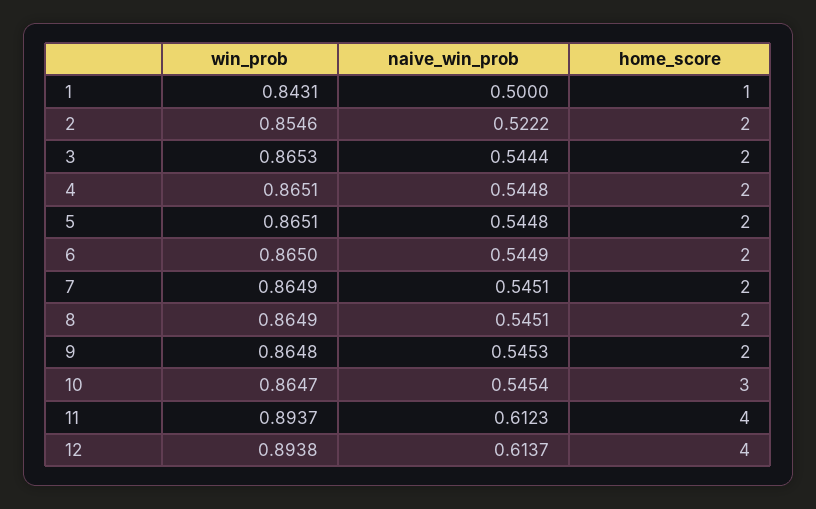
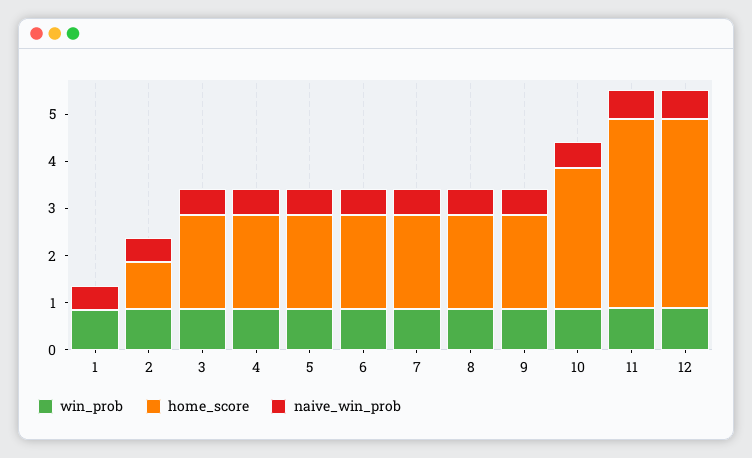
  {
    "win_prob": {
      "1": 0.8431,
      "2": 0.8546,
      "3": 0.8653,
      "4": 0.8651,
      "5": 0.8651,
      "6": 0.865,
      "7": 0.8649,
      "8": 0.8649,
      "9": 0.8648,
      "10": 0.8647,
      "11": 0.8937,
      "12": 0.8938
    },
    "naive_win_prob": {
      "1": 0.5,
      "2": 0.5222,
      "3": 0.5444,
      "4": 0.5448,
      "5": 0.5448,
      "6": 0.5449,
      "7": 0.5451,
      "8": 0.5451,
      "9": 0.5453,
      "10": 0.5454,
      "11": 0.6123,
      "12": 0.6137
    },
    "home_score": {
-     "1": 1,
+     "1": 0,
-     "2": 2,
+     "2": 1,
      "3": 2,
      "4": 2,
      "5": 2,
      "6": 2,
      "7": 2,
      "8": 2,
      "9": 2,
      "10": 3,
      "11": 4,
      "12": 4
    }
  }

